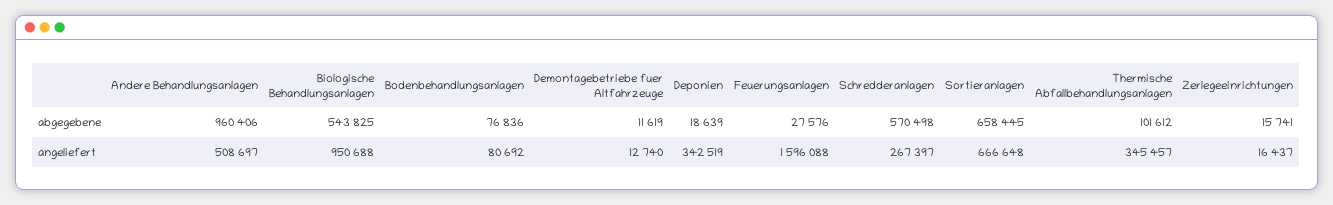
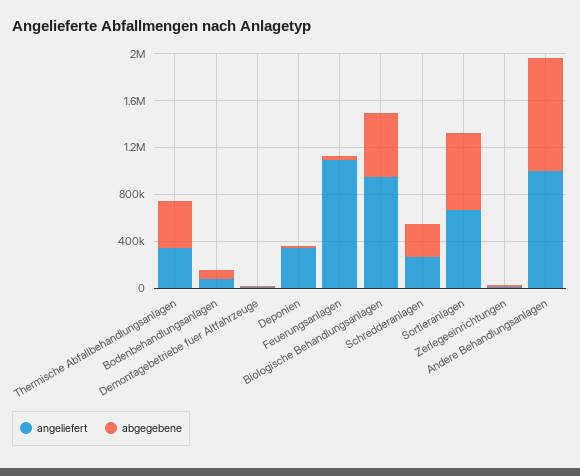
  {
    "abgegebene": {
      "Andere Behandlungsanlagen": 960406,
      "Biologische Behandlungsanlagen": 543825,
      "Bodenbehandlungsanlagen": 76836,
      "Demontagebetriebe fuer Altfahrzeuge": 11619,
      "Deponien": 18639,
      "Feuerungsanlagen": 27576,
-     "Schredderanlagen": 570498,
+     "Schredderanlagen": 300000,
      "Sortieranlagen": 658445,
-     "Thermische Abfallbehandlungsanlagen": 101612,
+     "Thermische Abfallbehandlungsanlagen": 400000,
      "Zerlegeeinrichtungen": 15741
    },
    "angeliefert": {
-     "Andere Behandlungsanlagen": 508697,
+     "Andere Behandlungsanlagen": 1000000,
      "Biologische Behandlungsanlagen": 950688,
      "Bodenbehandlungsanlagen": 80692,
      "Demontagebetriebe fuer Altfahrzeuge": 12740,
      "Deponien": 342519,
-     "Feuerungsanlagen": 1596088,
+     "Feuerungsanlagen": 1100000,
      "Schredderanlagen": 267397,
      "Sortieranlagen": 666648,
      "Thermische Abfallbehandlungsanlagen": 345457,
      "Zerlegeeinrichtungen": 16437
    }
  }

